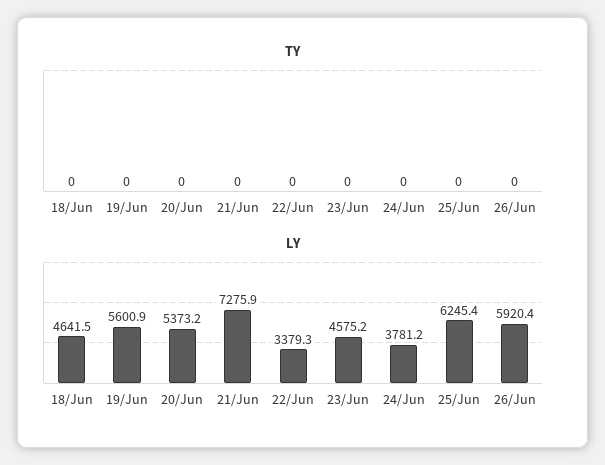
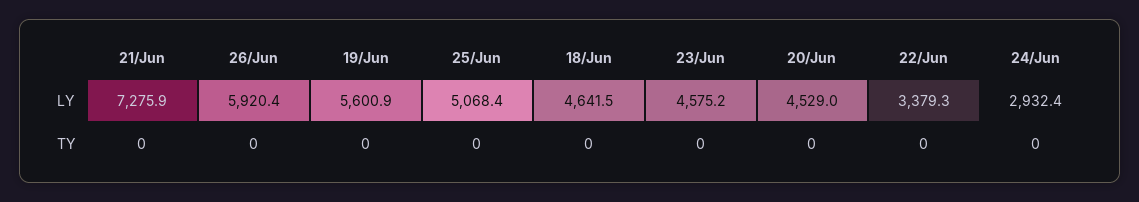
  {
    "TY": {
      "18/Jun": 0,
      "19/Jun": 0,
      "20/Jun": 0,
      "21/Jun": 0,
      "22/Jun": 0,
      "23/Jun": 0,
      "24/Jun": 0,
      "25/Jun": 0,
      "26/Jun": 0
    },
    "LY": {
      "18/Jun": 4641.5,
      "19/Jun": 5600.9,
-     "20/Jun": 5373.2,
+     "20/Jun": 4529,
      "21/Jun": 7275.9,
      "22/Jun": 3379.3,
      "23/Jun": 4575.2,
-     "24/Jun": 3781.2,
+     "24/Jun": 2932.4,
-     "25/Jun": 6245.4,
+     "25/Jun": 5068.4,
      "26/Jun": 5920.4
    }
  }

